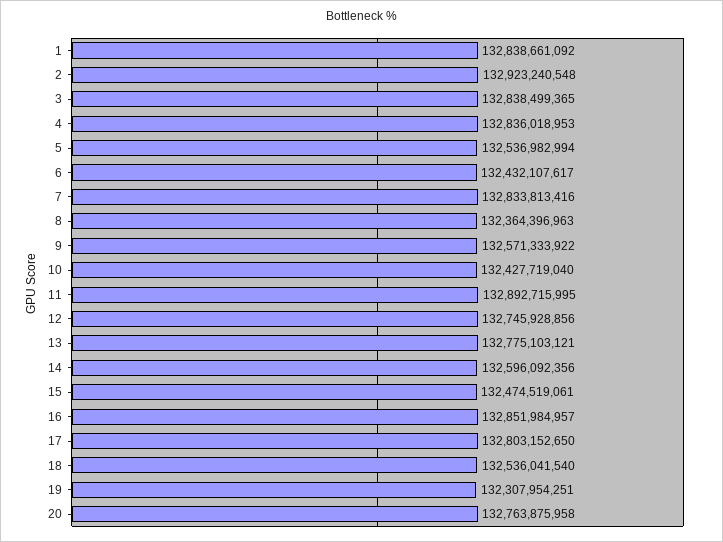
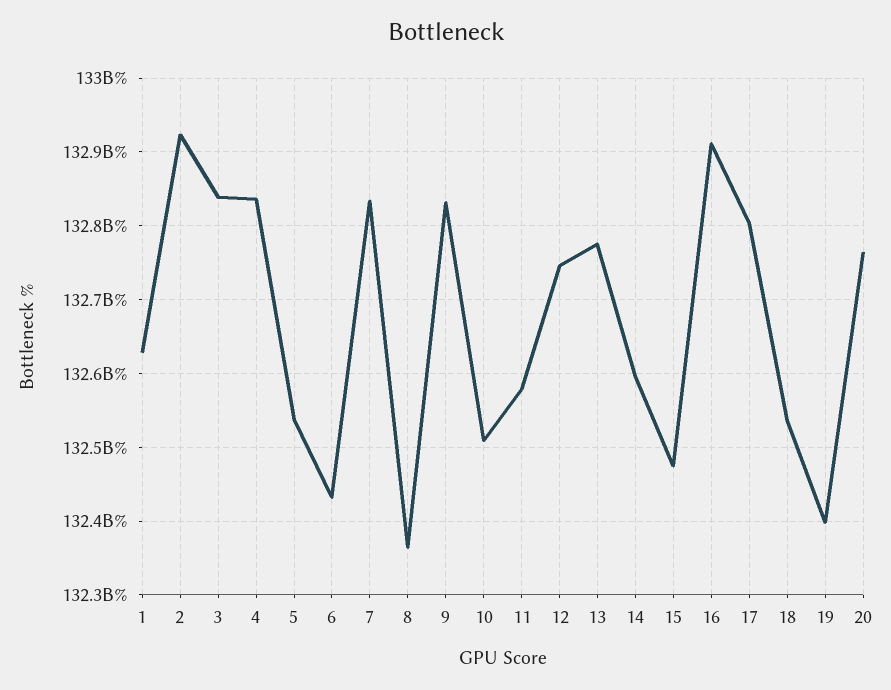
  {
-   "1": 132838661092,
+   "1": 132630000000,
    "2": 132923240548,
    "3": 132838499365,
    "4": 132836018953,
    "5": 132536982994,
    "6": 132432107617,
    "7": 132833813416,
    "8": 132364396963,
-   "9": 132571333922,
+   "9": 132830000000,
-   "10": 132427719040,
+   "10": 132510000000,
-   "11": 132892715995,
+   "11": 132580000000,
    "12": 132745928856,
    "13": 132775103121,
    "14": 132596092356,
    "15": 132474519061,
-   "16": 132851984957,
+   "16": 132910000000,
    "17": 132803152650,
    "18": 132536041540,
-   "19": 132307954251,
+   "19": 132400000000,
    "20": 132763875958
  }

